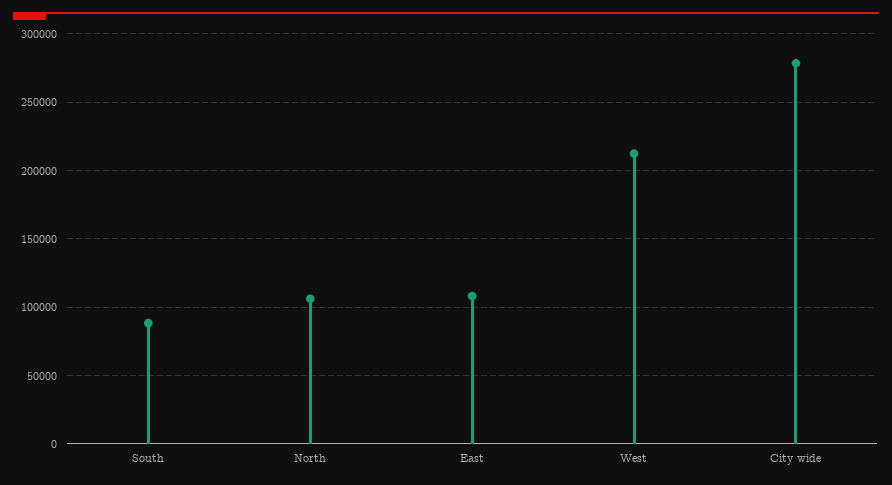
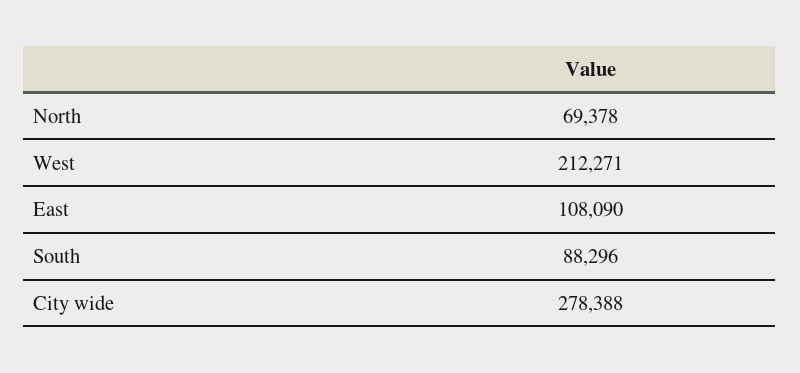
  {
    "South": 88296,
-   "North": 105000,
+   "North": 69378,
    "East": 108090,
    "West": 212271,
    "City wide": 278388
  }

